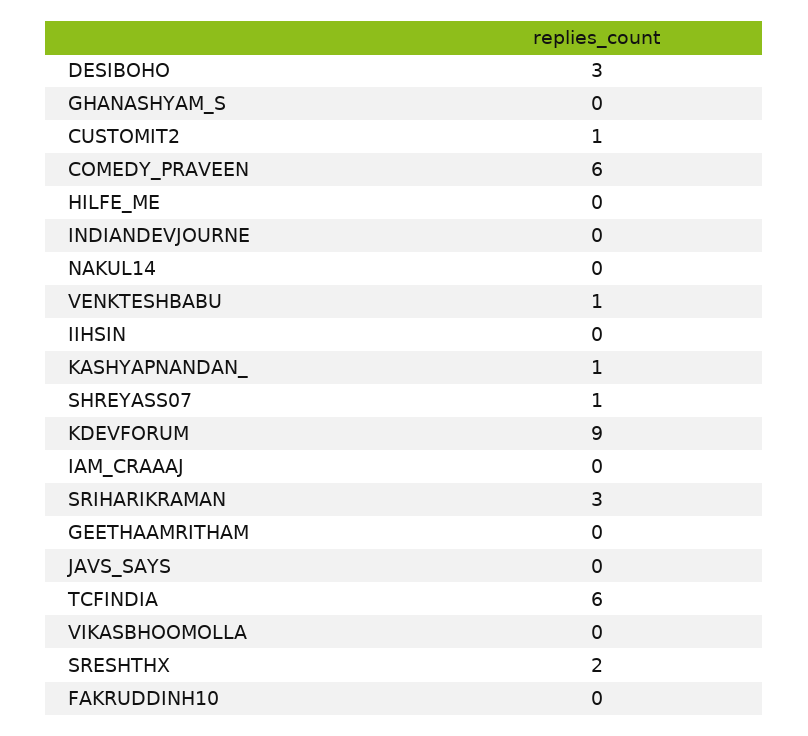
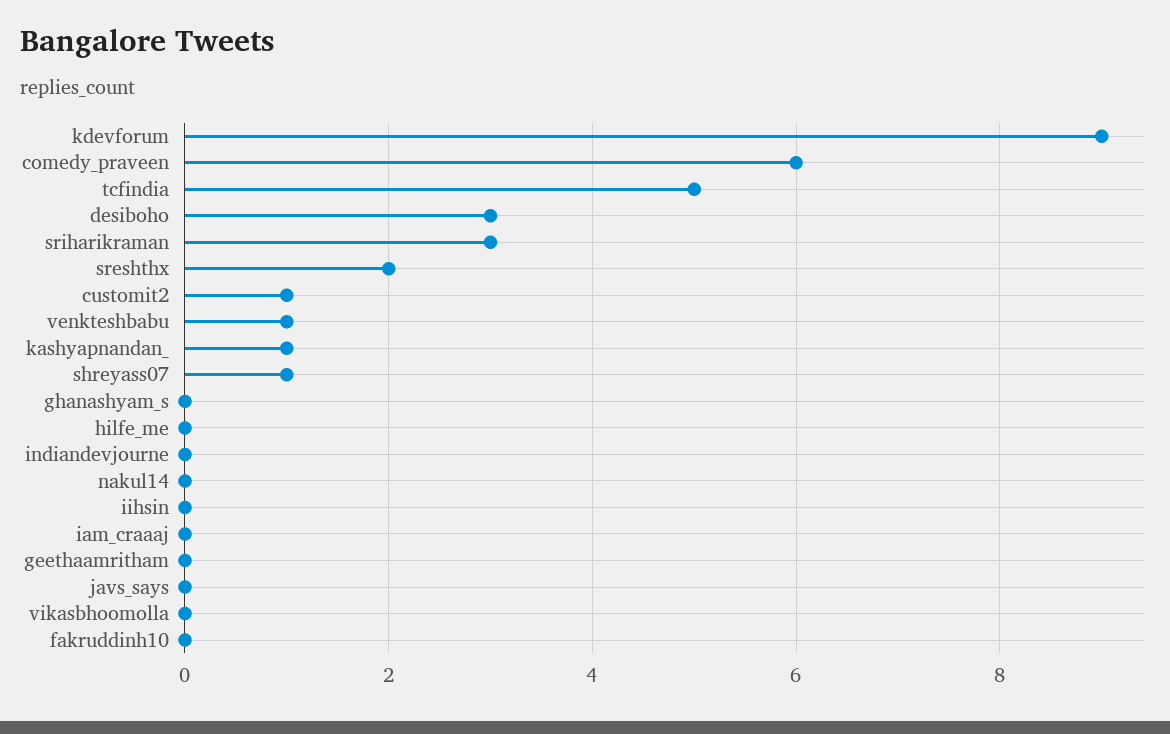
  {
    "DESIBOHO": 3,
    "GHANASHYAM_S": 0,
    "CUSTOMIT2": 1,
    "COMEDY_PRAVEEN": 6,
    "HILFE_ME": 0,
    "INDIANDEVJOURNE": 0,
    "NAKUL14": 0,
    "VENKTESHBABU": 1,
    "IIHSIN": 0,
    "KASHYAPNANDAN_": 1,
    "SHREYASS07": 1,
    "KDEVFORUM": 9,
    "IAM_CRAAAJ": 0,
    "SRIHARIKRAMAN": 3,
    "GEETHAAMRITHAM": 0,
    "JAVS_SAYS": 0,
-   "TCFINDIA": 6,
+   "TCFINDIA": 5,
    "VIKASBHOOMOLLA": 0,
    "SRESHTHX": 2,
    "FAKRUDDINH10": 0
  }

